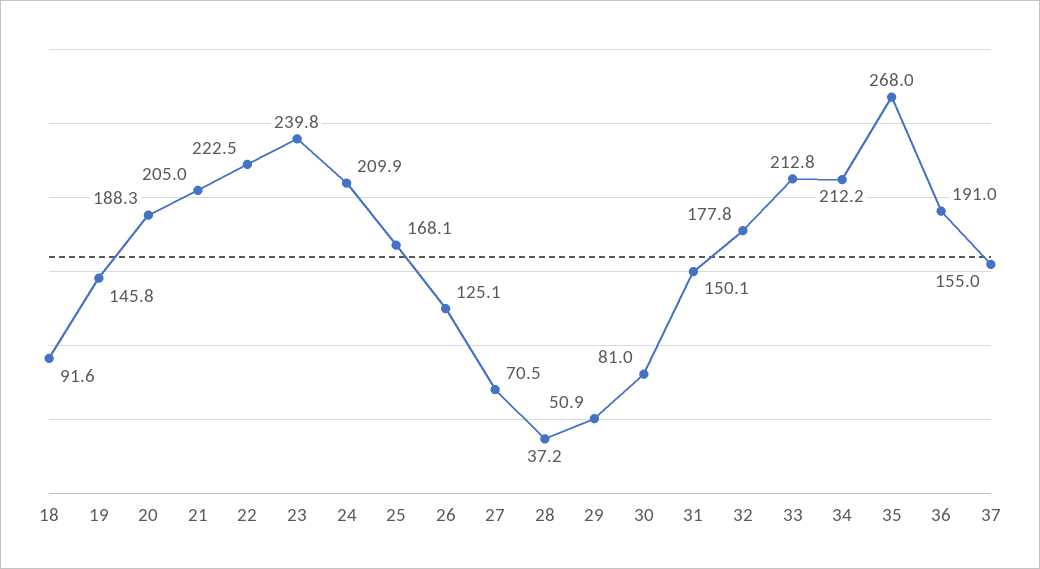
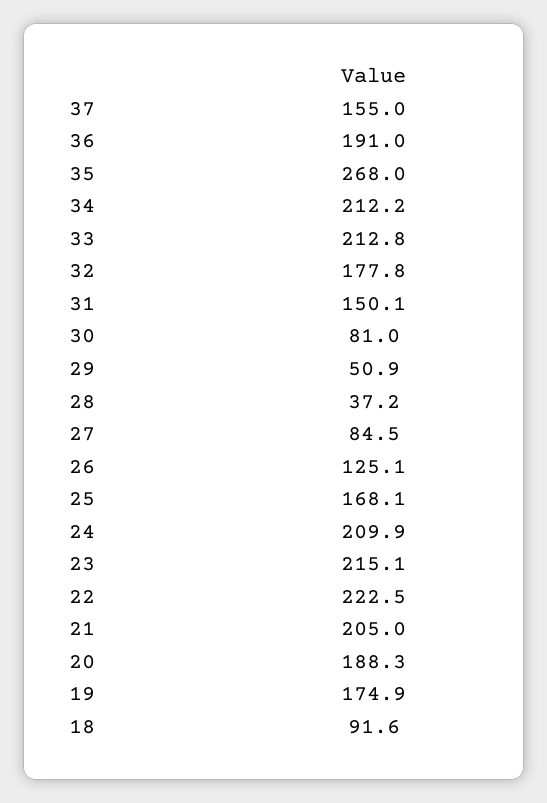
  {
    "18": 91.6,
-   "19": 145.8,
+   "19": 174.9,
    "20": 188.3,
    "21": 205,
    "22": 222.5,
-   "23": 239.8,
+   "23": 215.1,
    "24": 209.9,
    "25": 168.1,
    "26": 125.1,
-   "27": 70.5,
+   "27": 84.5,
    "28": 37.2,
    "29": 50.9,
    "30": 81,
    "31": 150.1,
    "32": 177.8,
    "33": 212.8,
    "34": 212.2,
    "35": 268,
    "36": 191,
    "37": 155
  }

